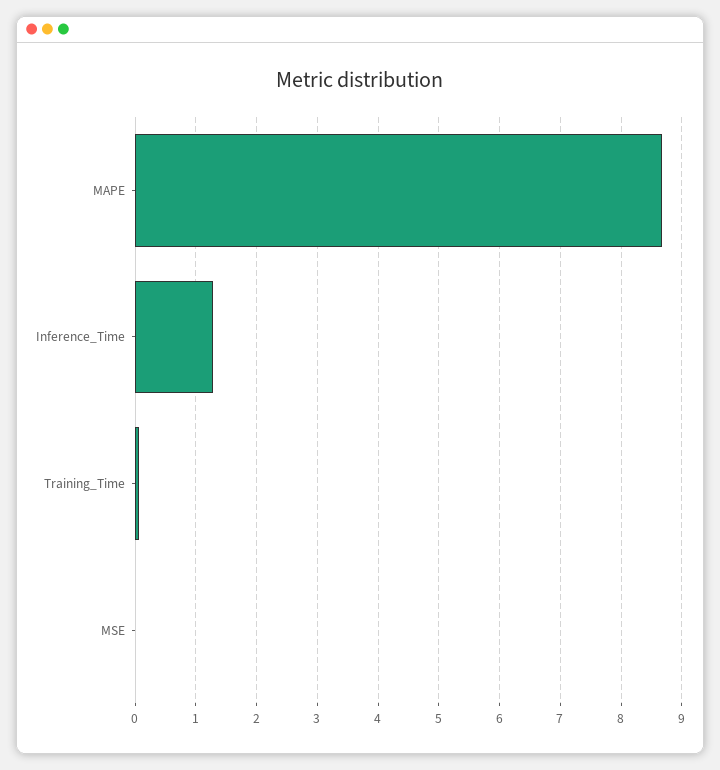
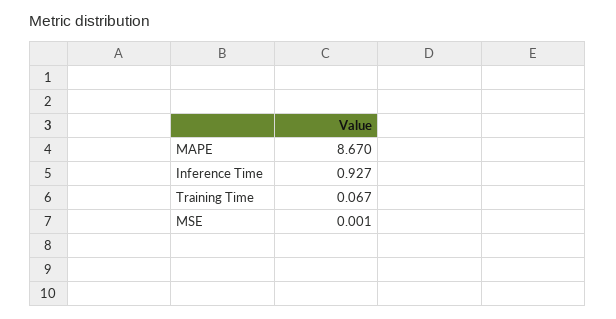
  {
    "MAPE": 8.67,
-   "Inference_Time": 1.3,
+   "Inference_Time": 0.927,
    "Training_Time": 0.067,
    "MSE": 0.001
  }

